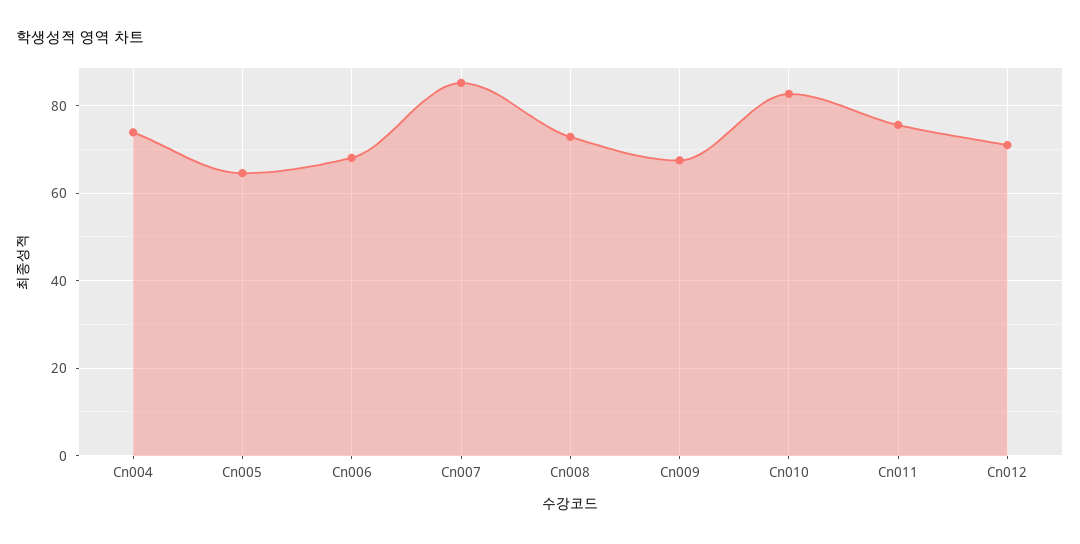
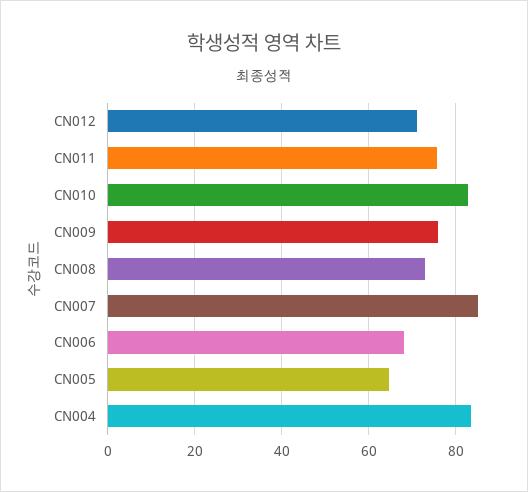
  {
-   "Cn004": 74,
+   "Cn004": 84,
    "Cn005": 64,
    "Cn006": 68,
    "Cn007": 86,
    "Cn008": 72,
-   "Cn009": 68,
+   "Cn009": 76,
    "Cn010": 82,
    "Cn011": 76,
    "Cn012": 72
  }

